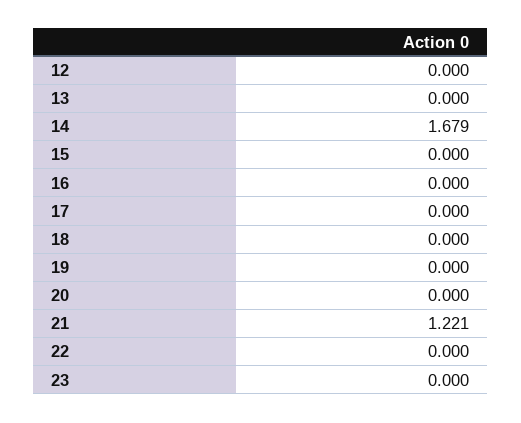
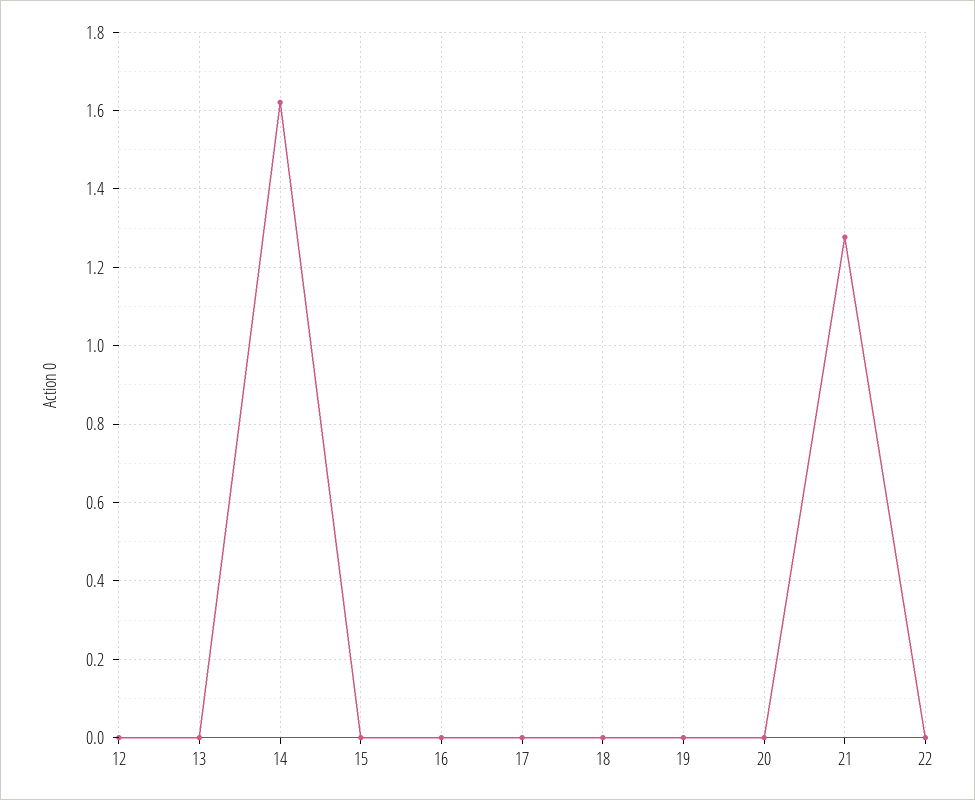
  {
    "12": 0,
    "13": 0,
-   "14": 1.679,
+   "14": 1.62,
    "15": 0,
    "16": 0,
    "17": 0,
    "18": 0,
    "19": 0,
    "20": 0,
-   "21": 1.221,
+   "21": 1.28,
-   "22": 0,
+   "22": 0
-   "23": 0
  }

